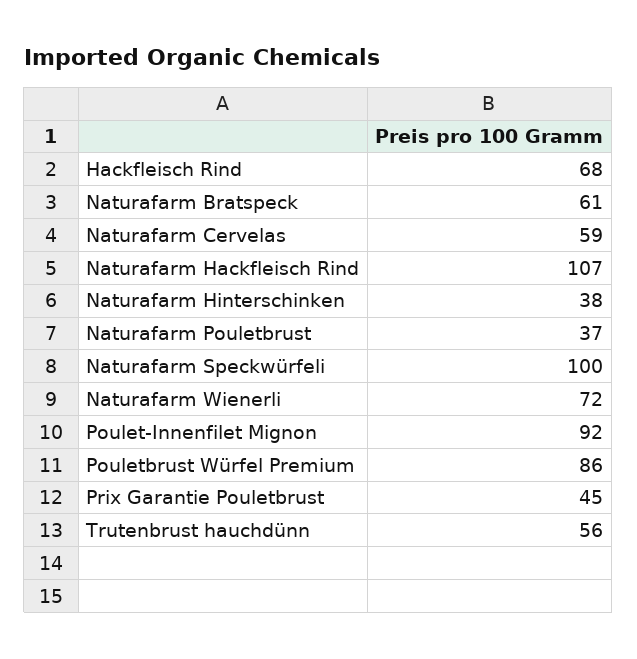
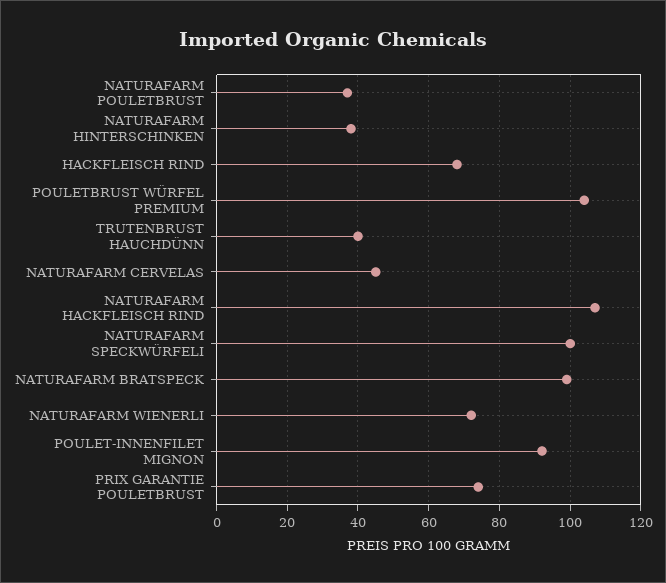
  {
    "Hackfleisch Rind": 68,
-   "Naturafarm Bratspeck": 61,
+   "Naturafarm Bratspeck": 100,
-   "Naturafarm Cervelas": 59,
+   "Naturafarm Cervelas": 45,
    "Naturafarm Hackfleisch Rind": 107,
    "Naturafarm Hinterschinken": 38,
    "Naturafarm Pouletbrust": 37,
    "Naturafarm Speckwürfeli": 100,
    "Naturafarm Wienerli": 72,
    "Poulet-Innenfilet Mignon": 92,
-   "Pouletbrust Würfel Premium": 86,
+   "Pouletbrust Würfel Premium": 105,
-   "Prix Garantie Pouletbrust": 45,
+   "Prix Garantie Pouletbrust": 75,
-   "Trutenbrust hauchdünn": 56
+   "Trutenbrust hauchdünn": 40
  }

